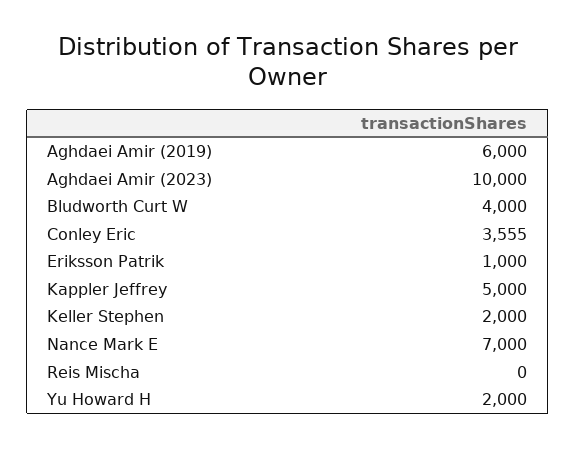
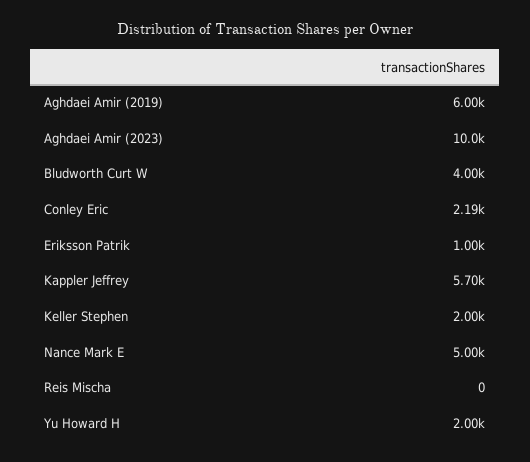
  {
    "Aghdaei Amir (2019)": 6000,
    "Aghdaei Amir (2023)": 10000,
    "Bludworth Curt W": 4000,
-   "Conley Eric": 3555,
+   "Conley Eric": 2190,
    "Eriksson Patrik": 1000,
-   "Kappler Jeffrey": 5000,
+   "Kappler Jeffrey": 5700,
    "Keller Stephen": 2000,
-   "Nance Mark E": 7000,
+   "Nance Mark E": 5000,
    "Reis Mischa": 0,
    "Yu Howard H": 2000
  }

